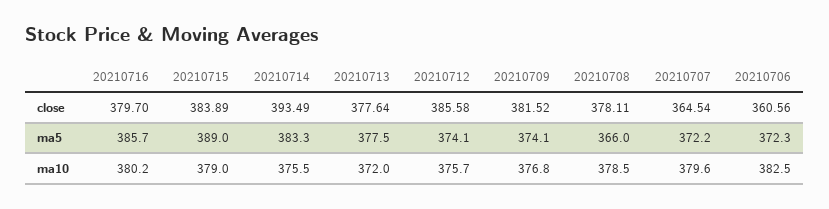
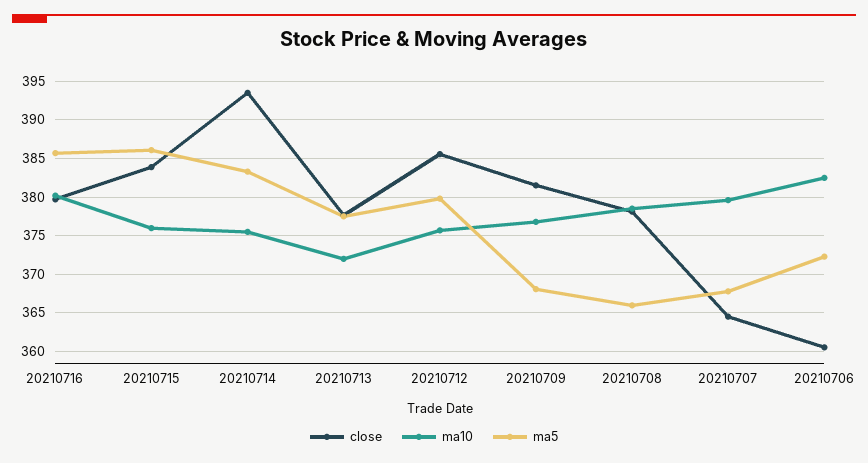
  {
    "close": {
      "20210716": 379.7,
      "20210715": 383.89,
      "20210714": 393.49,
      "20210713": 377.64,
      "20210712": 385.58,
      "20210709": 381.52,
      "20210708": 378.11,
      "20210707": 364.54,
      "20210706": 360.56
    },
    "ma5": {
      "20210716": 385.7,
-     "20210715": 389,
+     "20210715": 386,
      "20210714": 383.3,
      "20210713": 377.5,
-     "20210712": 374.1,
+     "20210712": 380,
-     "20210709": 374.1,
+     "20210709": 368,
      "20210708": 366,
-     "20210707": 372.2,
+     "20210707": 368,
      "20210706": 372.3
    },
    "ma10": {
      "20210716": 380.2,
-     "20210715": 379,
+     "20210715": 376,
      "20210714": 375.5,
      "20210713": 372,
      "20210712": 375.7,
      "20210709": 376.8,
      "20210708": 378.5,
      "20210707": 379.6,
      "20210706": 382.5
    }
  }

